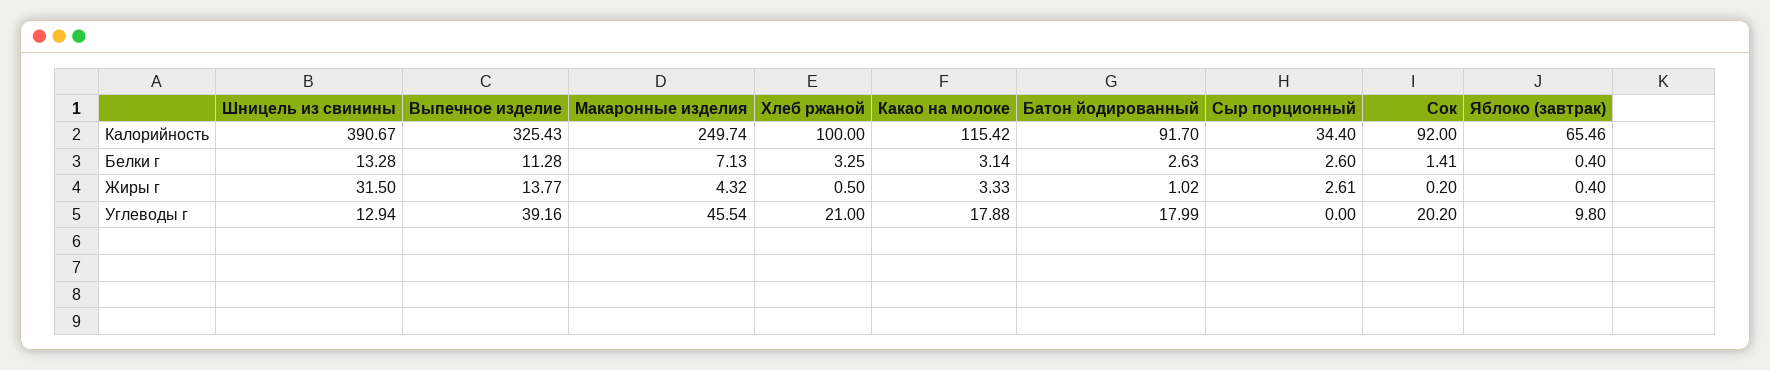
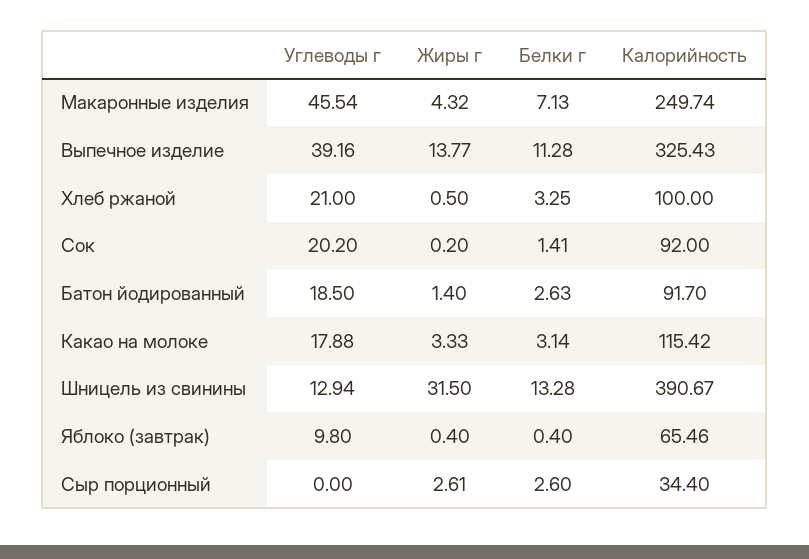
  {
    "Шницель из свинины": {
      "Калорийность": 390.67,
      "Белки г": 13.28,
      "Жиры г": 31.5,
      "Углеводы г": 12.94
    },
    "Выпечное изделие": {
      "Калорийность": 325.43,
      "Белки г": 11.28,
      "Жиры г": 13.77,
      "Углеводы г": 39.16
    },
    "Макаронные изделия": {
      "Калорийность": 249.74,
      "Белки г": 7.13,
      "Жиры г": 4.32,
      "Углеводы г": 45.54
    },
    "Хлеб ржаной": {
      "Калорийность": 100,
      "Белки г": 3.25,
      "Жиры г": 0.5,
      "Углеводы г": 21
    },
    "Какао на молоке": {
      "Калорийность": 115.42,
      "Белки г": 3.14,
      "Жиры г": 3.33,
      "Углеводы г": 17.88
    },
    "Батон йодированный": {
      "Калорийность": 91.7,
      "Белки г": 2.63,
-     "Жиры г": 1.02,
+     "Жиры г": 1.4,
-     "Углеводы г": 17.99
+     "Углеводы г": 18.5
    },
    "Сыр порционный": {
      "Калорийность": 34.4,
      "Белки г": 2.6,
      "Жиры г": 2.61,
      "Углеводы г": 0
    },
    "Сок": {
      "Калорийность": 92,
      "Белки г": 1.41,
      "Жиры г": 0.2,
      "Углеводы г": 20.2
    },
    "Яблоко (завтрак)": {
      "Калорийность": 65.46,
      "Белки г": 0.4,
      "Жиры г": 0.4,
      "Углеводы г": 9.8
    }
  }

